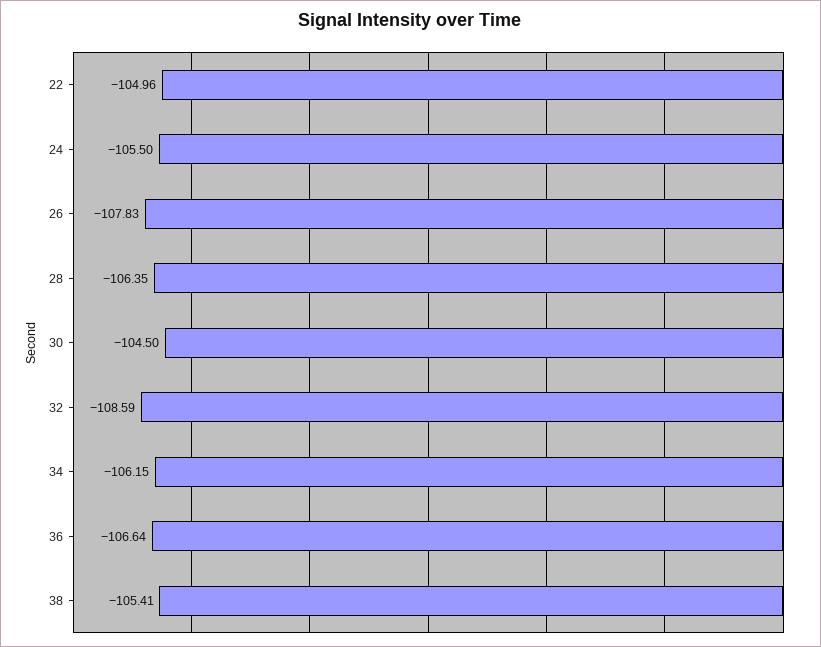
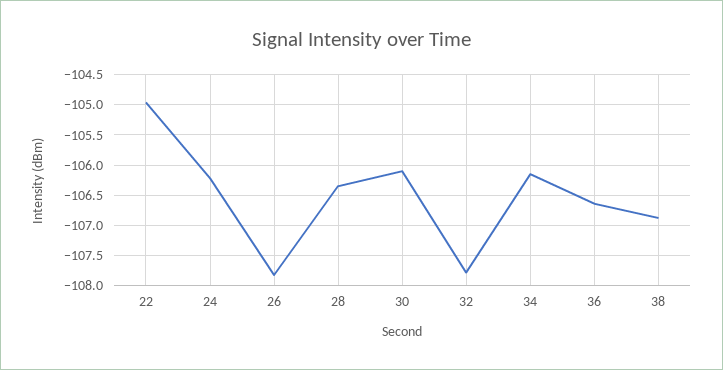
  {
    "22": -104.96,
-   "24": -105.5,
+   "24": -106.2,
    "26": -107.83,
    "28": -106.35,
-   "30": -104.5,
+   "30": -106.1,
-   "32": -108.59,
+   "32": -107.8,
    "34": -106.15,
    "36": -106.64,
-   "38": -105.41
+   "38": -106.9
  }

